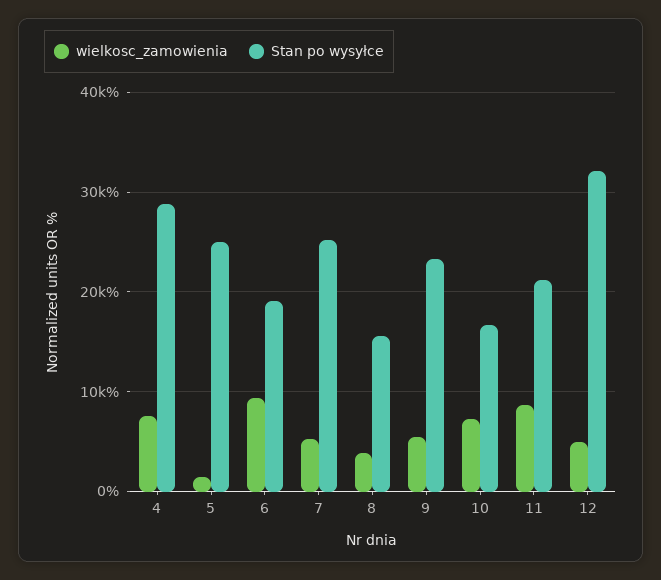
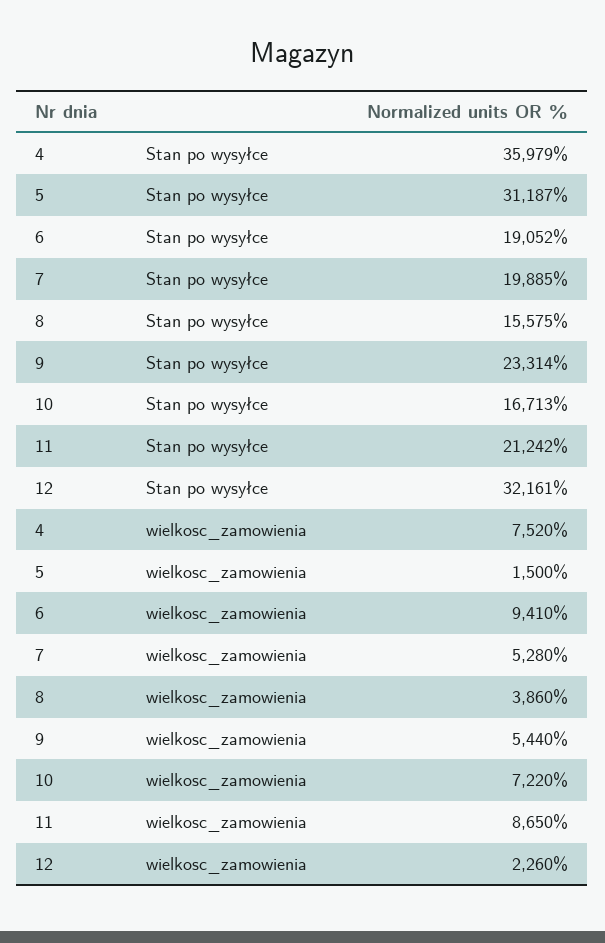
  {
    "wielkosc_zamowienia": {
      "4": 7520,
      "5": 1500,
      "6": 9410,
      "7": 5280,
      "8": 3860,
      "9": 5440,
      "10": 7220,
      "11": 8650,
-     "12": 5000
+     "12": 2260
    },
    "Stan po wysyłce": {
-     "4": 29000,
+     "4": 35979,
-     "5": 25000,
+     "5": 31187,
      "6": 19052,
-     "7": 25000,
+     "7": 19885,
      "8": 15575,
      "9": 23314,
      "10": 16713,
      "11": 21242,
      "12": 32161
    }
  }

